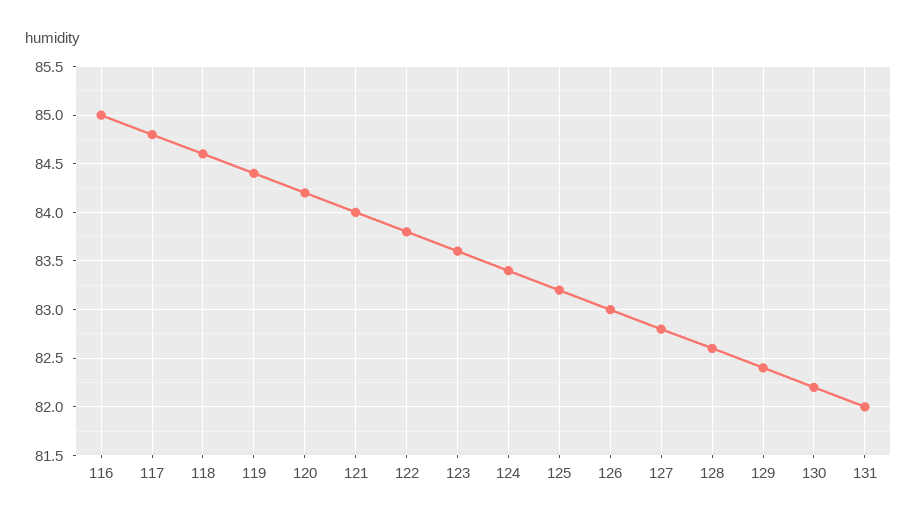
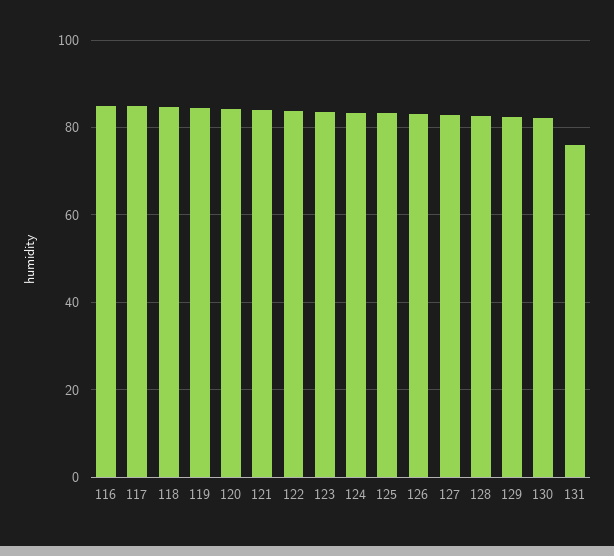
  {
    "116": 85,
    "117": 84.8,
    "118": 84.6,
    "119": 84.4,
    "120": 84.2,
    "121": 84,
    "122": 83.8,
    "123": 83.6,
    "124": 83.4,
    "125": 83.2,
    "126": 83,
    "127": 82.8,
    "128": 82.6,
    "129": 82.4,
    "130": 82.2,
-   "131": 82
+   "131": 76
  }

